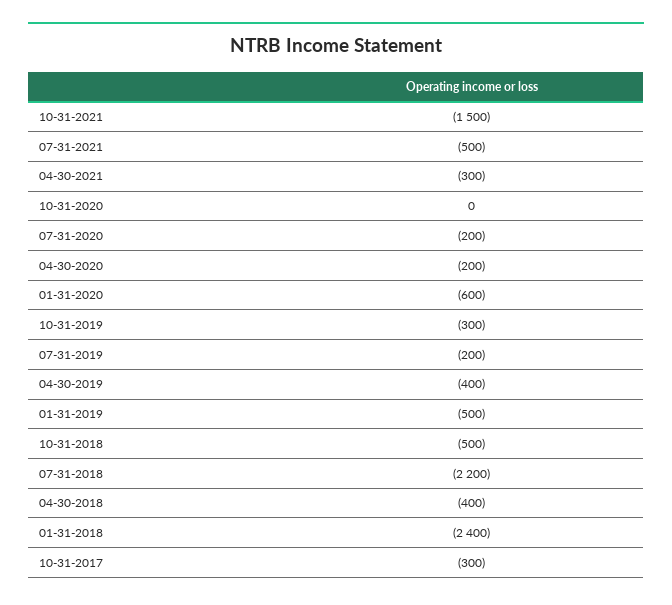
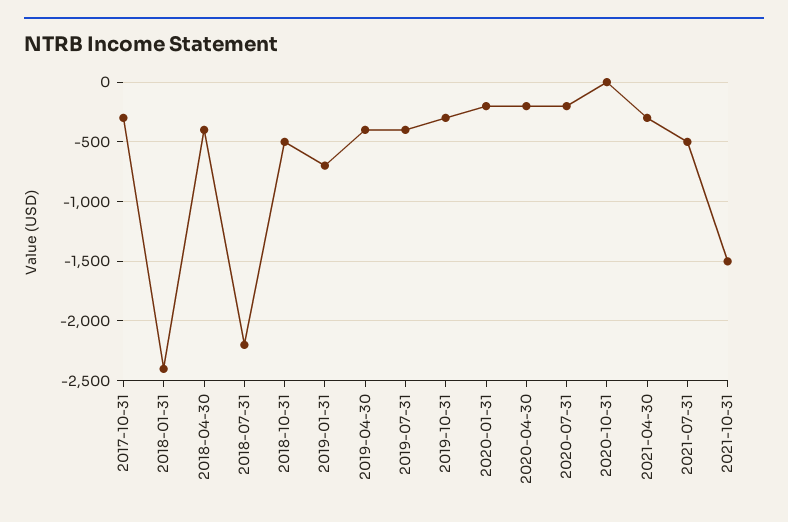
  {
    "10-31-2021": -1500,
    "07-31-2021": -500,
    "04-30-2021": -300,
    "10-31-2020": 0,
    "07-31-2020": -200,
    "04-30-2020": -200,
-   "01-31-2020": -600,
+   "01-31-2020": -200,
    "10-31-2019": -300,
-   "07-31-2019": -200,
+   "07-31-2019": -400,
    "04-30-2019": -400,
-   "01-31-2019": -500,
+   "01-31-2019": -700,
    "10-31-2018": -500,
    "07-31-2018": -2200,
    "04-30-2018": -400,
    "01-31-2018": -2400,
    "10-31-2017": -300
  }

